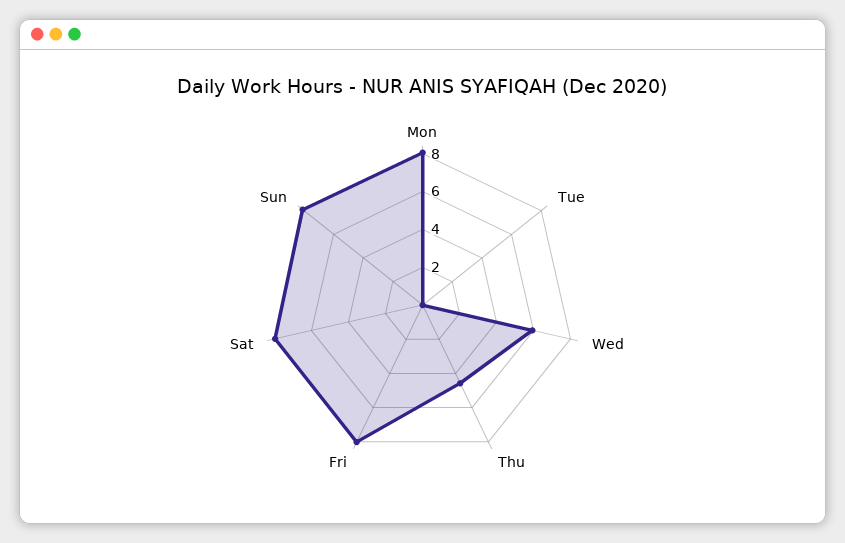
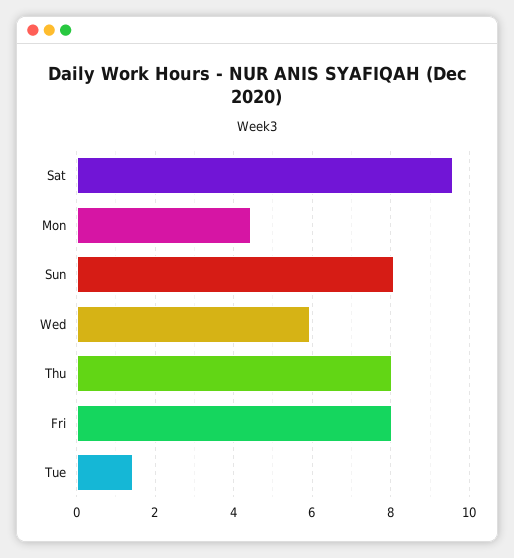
  {
-   "Mon": 8,
+   "Mon": 4.4,
-   "Tue": 0,
+   "Tue": 1.4,
    "Wed": 6,
-   "Thu": 4.5,
+   "Thu": 8,
    "Fri": 8,
-   "Sat": 8,
+   "Sat": 9.6,
    "Sun": 8
  }

